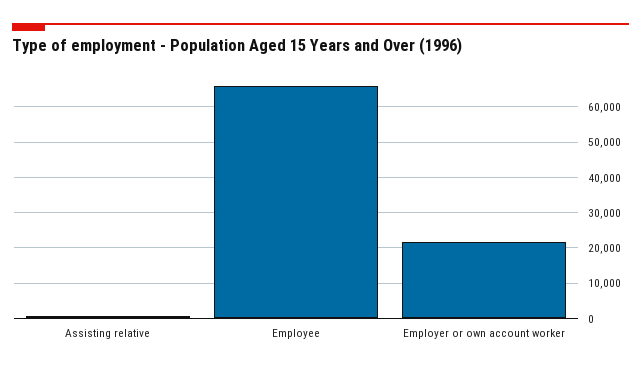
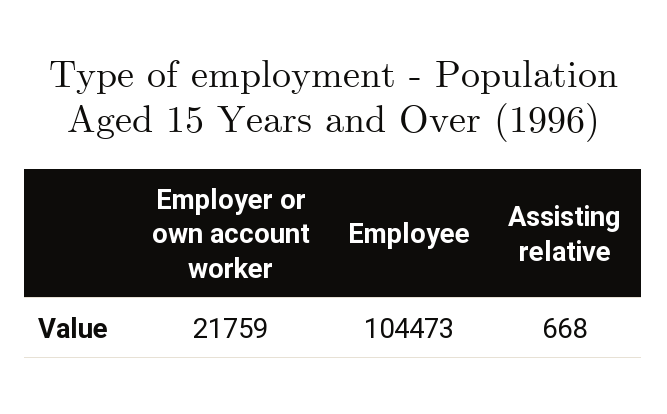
  {
    "Assisting relative": 668,
-   "Employee": 66000,
+   "Employee": 104473,
    "Employer or own account worker": 21759
  }

